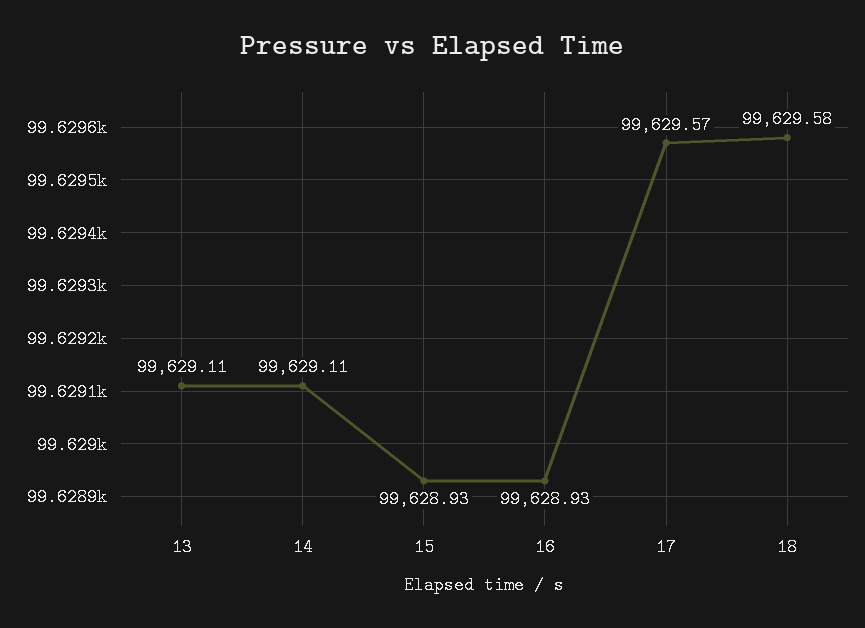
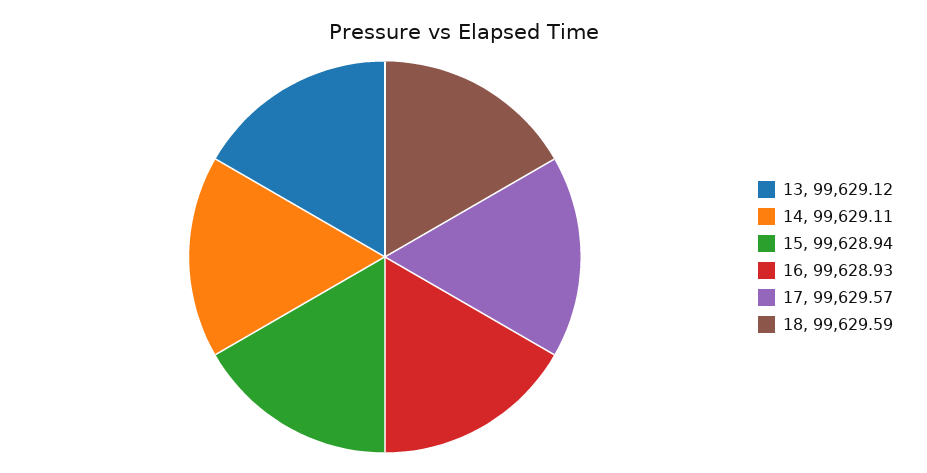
  {
-   "13": 99629.11,
+   "13": 99629.12,
    "14": 99629.11,
-   "15": 99628.93,
+   "15": 99628.94,
    "16": 99628.93,
    "17": 99629.57,
-   "18": 99629.58
+   "18": 99629.59
  }

